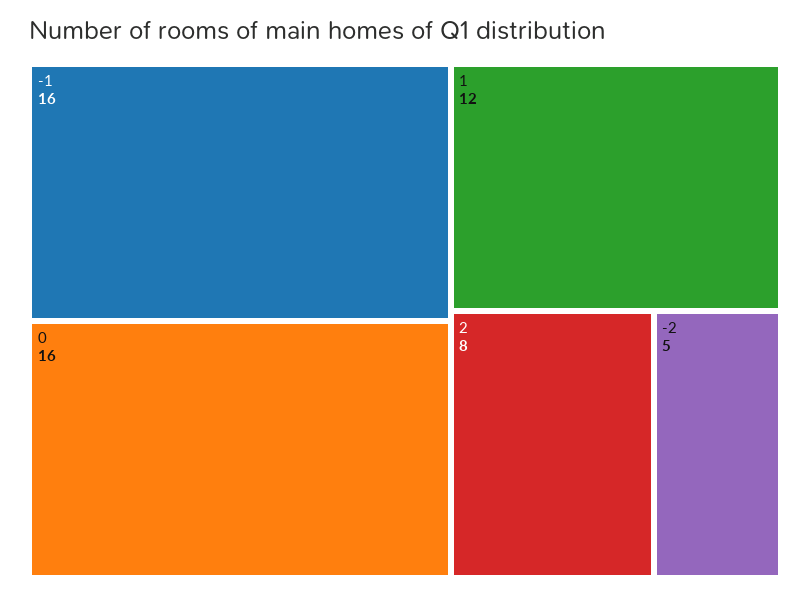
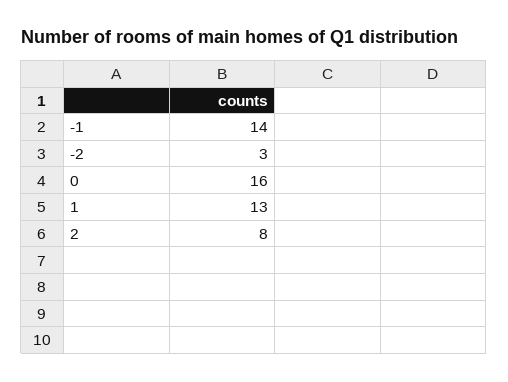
  {
-   "-1": 16,
+   "-1": 14,
    "0": 16,
-   "1": 12,
+   "1": 13,
    "2": 8,
-   "-2": 5
+   "-2": 3
  }

